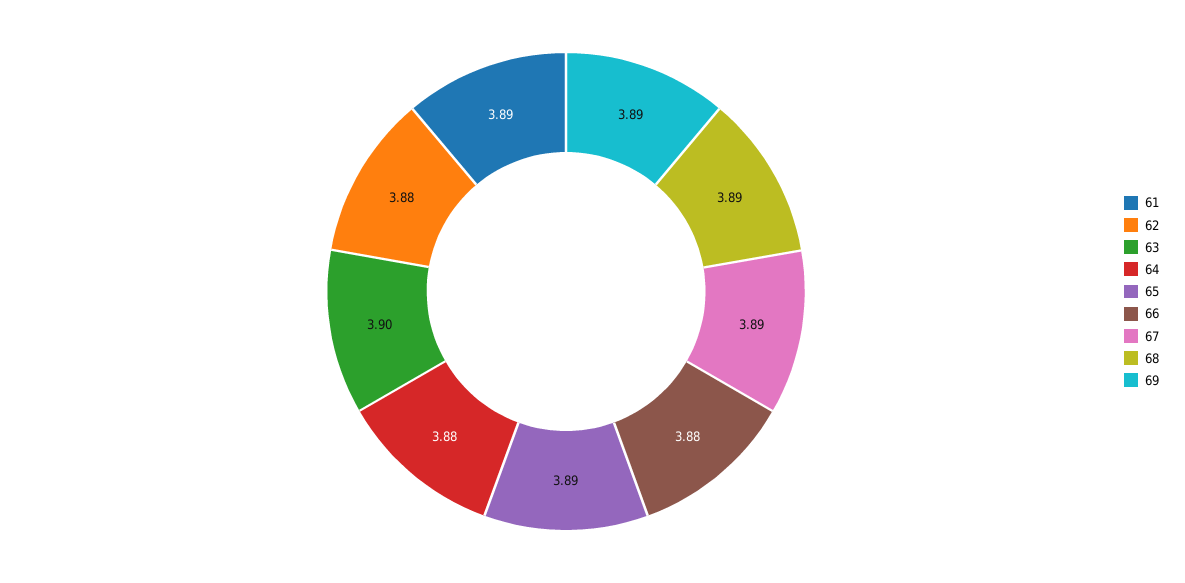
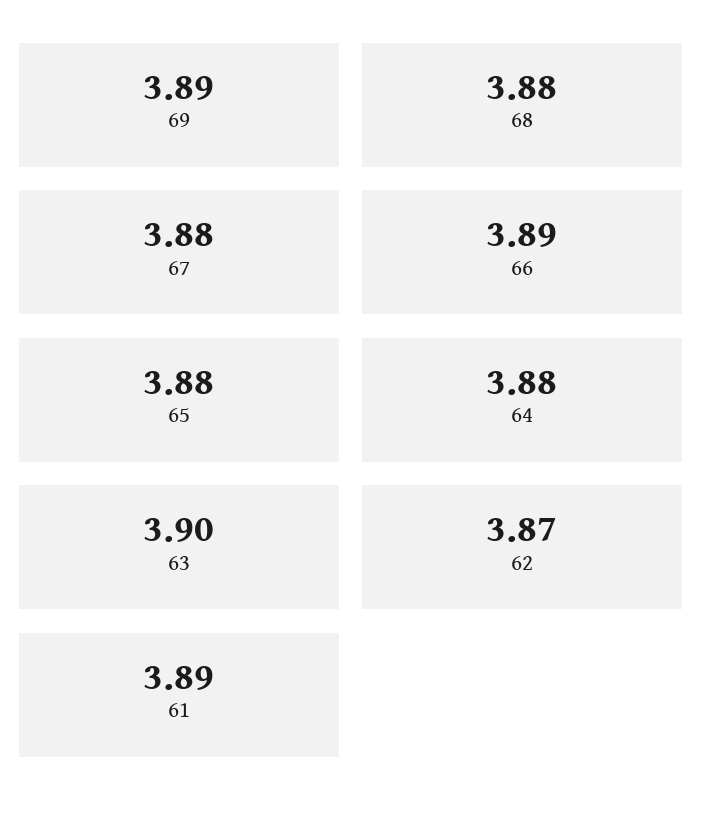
  {
    "61": 3.89,
-   "62": 3.88,
+   "62": 3.87,
    "63": 3.9,
    "64": 3.88,
-   "65": 3.89,
+   "65": 3.88,
-   "66": 3.88,
+   "66": 3.89,
-   "67": 3.89,
+   "67": 3.88,
-   "68": 3.89,
+   "68": 3.88,
    "69": 3.89
  }

